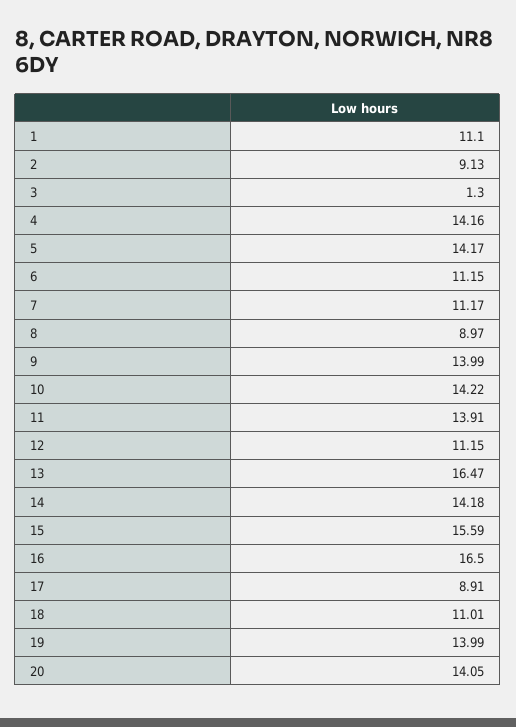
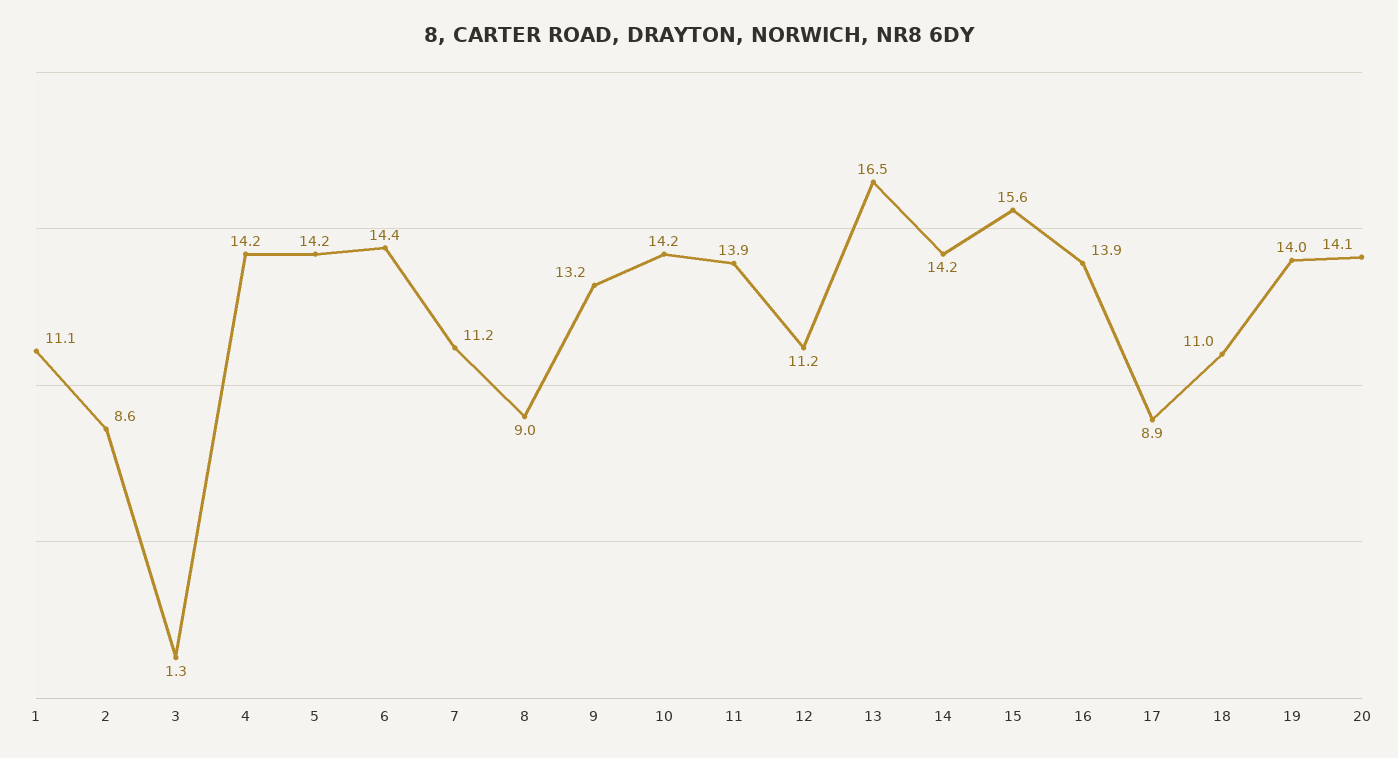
  {
    "1": 11.1,
-   "2": 9.13,
+   "2": 8.6,
    "3": 1.3,
    "4": 14.16,
    "5": 14.17,
-   "6": 11.15,
+   "6": 14.4,
    "7": 11.17,
    "8": 8.97,
-   "9": 13.99,
+   "9": 13.2,
    "10": 14.22,
    "11": 13.91,
    "12": 11.15,
    "13": 16.47,
    "14": 14.18,
    "15": 15.59,
-   "16": 16.5,
+   "16": 13.9,
    "17": 8.91,
    "18": 11.01,
    "19": 13.99,
    "20": 14.05
  }

